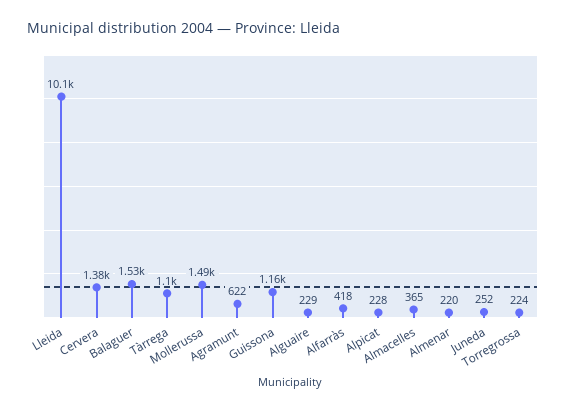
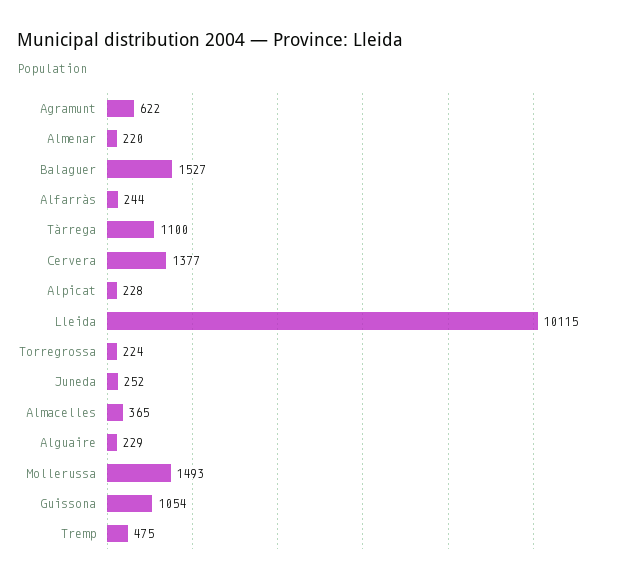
  {
    "Lleida": 10115,
    "Cervera": 1377,
    "Balaguer": 1527,
    "Tàrrega": 1100,
    "Mollerussa": 1493,
    "Agramunt": 622,
-   "Guissona": 1160,
+   "Guissona": 1054,
    "Alguaire": 229,
-   "Alfarràs": 418,
+   "Alfarràs": 244,
    "Alpicat": 228,
    "Almacelles": 365,
    "Almenar": 220,
    "Juneda": 252,
-   "Torregrossa": 224
+   "Torregrossa": 224,
+   "Tremp": 475
  }

